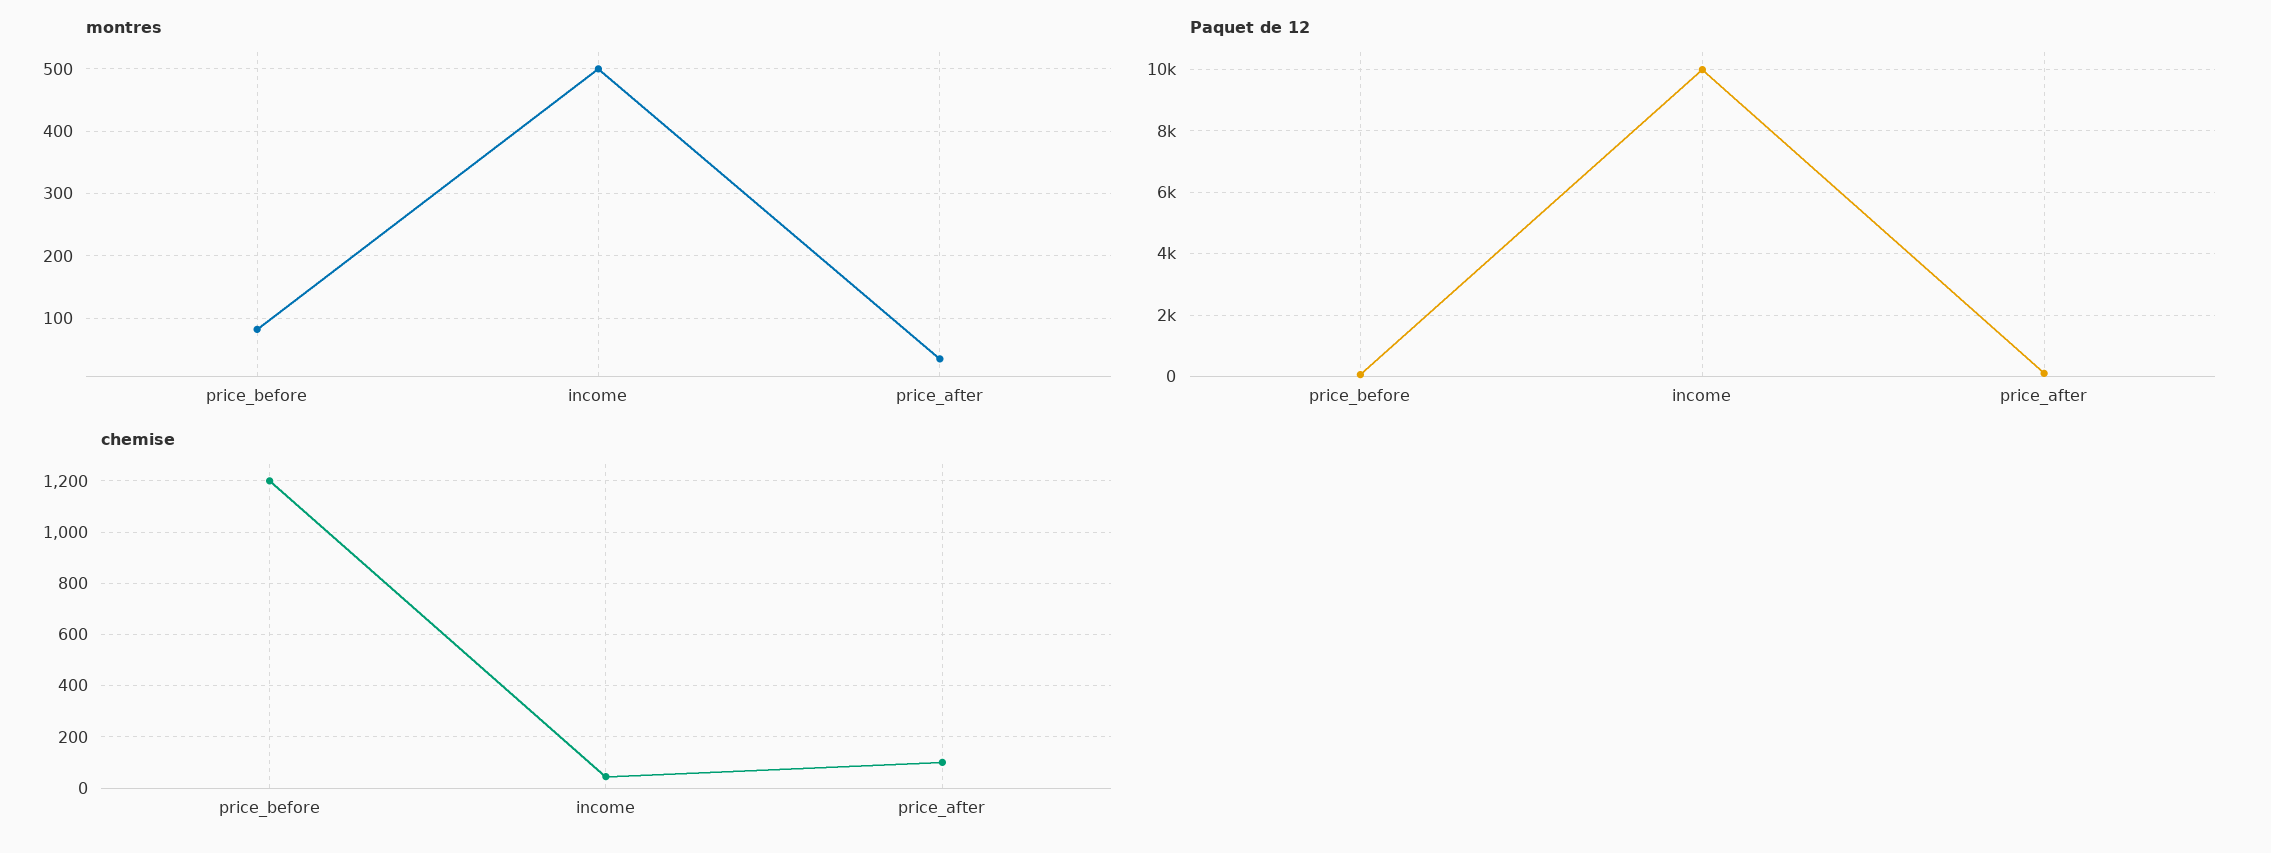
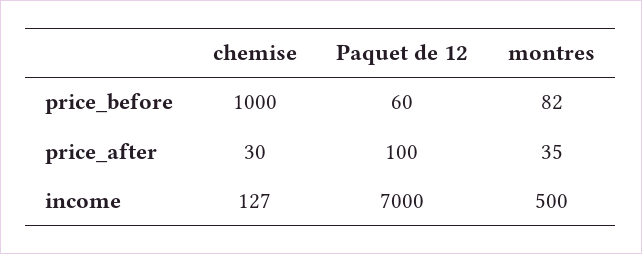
  {
    "montres": {
      "price_before": 82,
      "income": 500,
      "price_after": 35
    },
    "Paquet de 12": {
      "price_before": 60,
-     "income": 10000,
+     "income": 7000,
      "price_after": 100
    },
    "chemise": {
-     "price_before": 1200,
+     "price_before": 1000,
-     "income": 50,
+     "income": 127,
-     "price_after": 100
+     "price_after": 30
    }
  }

